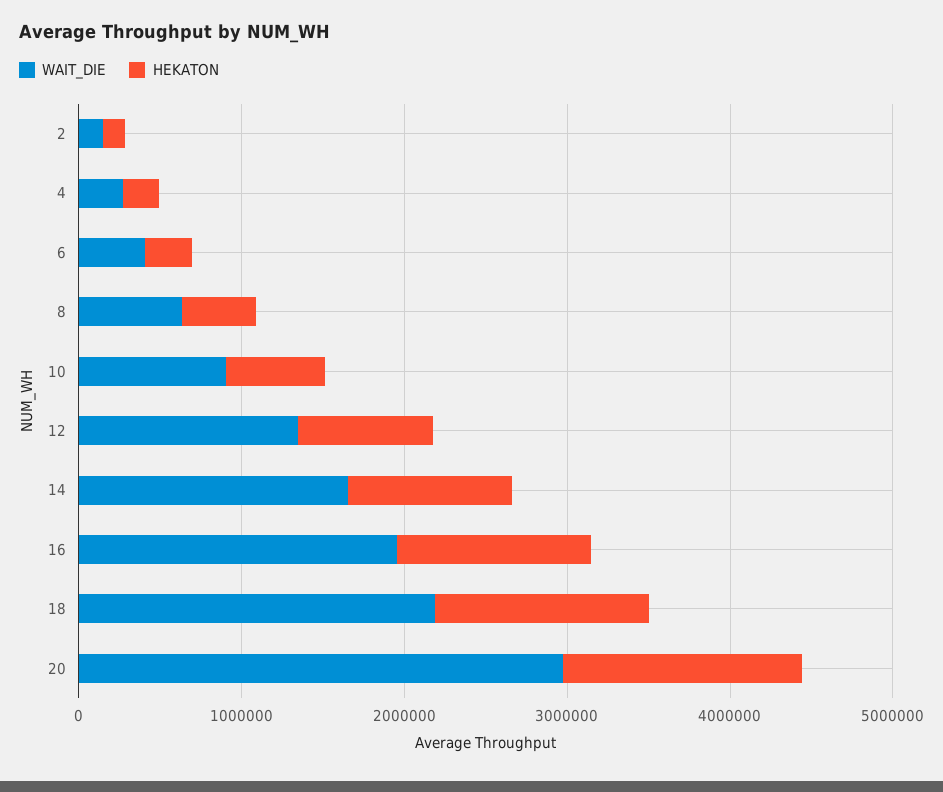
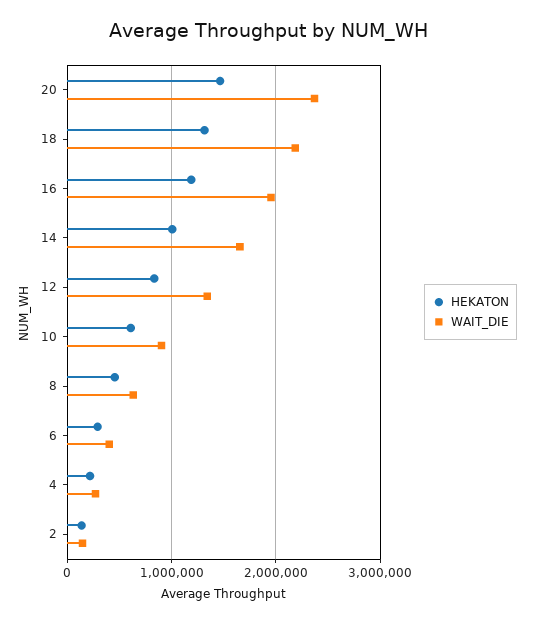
  {
    "WAIT_DIE": {
      "2": 100000,
      "4": 300000,
      "6": 400000,
      "8": 600000,
      "10": 900000,
      "12": 1300000,
      "14": 1700000,
      "16": 2000000,
      "18": 2200000,
-     "20": 3000000
+     "20": 2400000
    },
    "HEKATON": {
      "2": 100000,
      "4": 200000,
      "6": 300000,
      "8": 500000,
      "10": 600000,
      "12": 800000,
      "14": 1000000,
      "16": 1200000,
      "18": 1300000,
      "20": 1500000
    }
  }

